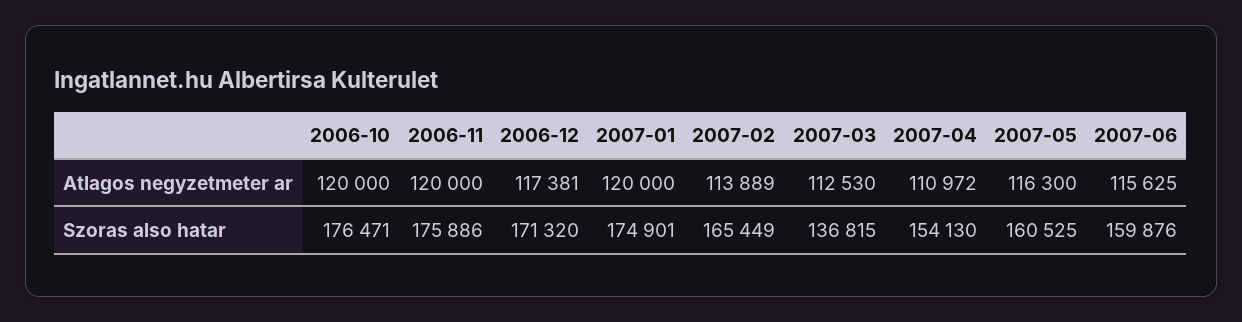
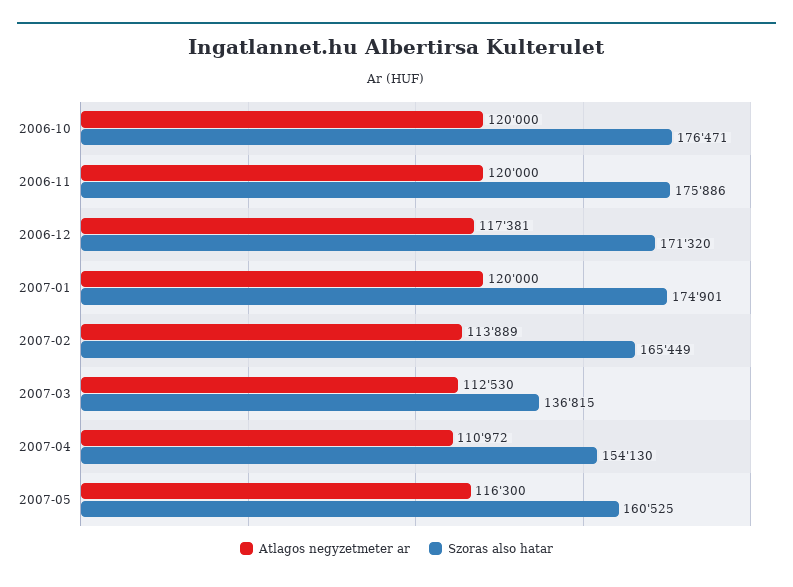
  {
    "Atlagos negyzetmeter ar": {
      "2006-10": 120000,
      "2006-11": 120000,
      "2006-12": 117381,
      "2007-01": 120000,
      "2007-02": 113889,
      "2007-03": 112530,
      "2007-04": 110972,
-     "2007-05": 116300,
+     "2007-05": 116300
-     "2007-06": 115625
    },
    "Szoras also hatar": {
      "2006-10": 176471,
      "2006-11": 175886,
      "2006-12": 171320,
      "2007-01": 174901,
      "2007-02": 165449,
      "2007-03": 136815,
      "2007-04": 154130,
-     "2007-05": 160525,
+     "2007-05": 160525
-     "2007-06": 159876
    }
  }

